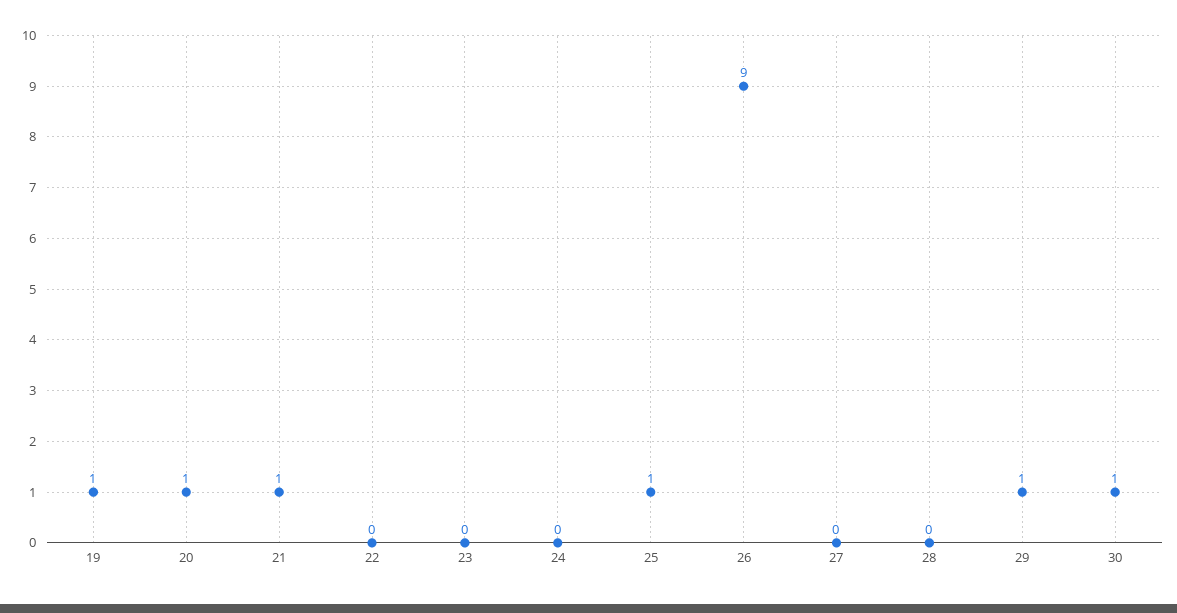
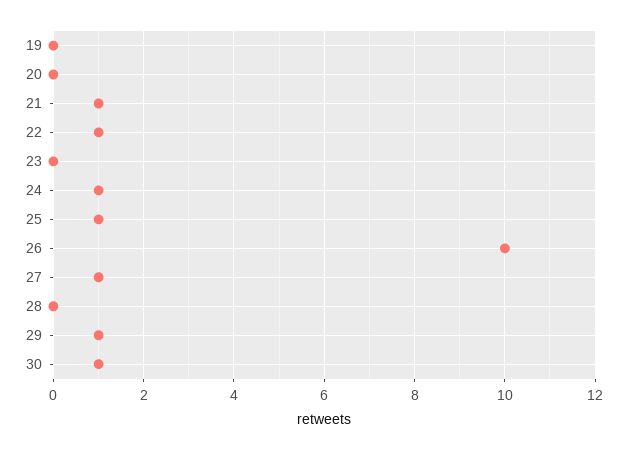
  {
-   "19": 1,
+   "19": 0,
-   "20": 1,
+   "20": 0,
    "21": 1,
-   "22": 0,
+   "22": 1,
    "23": 0,
-   "24": 0,
+   "24": 1,
    "25": 1,
-   "26": 9,
+   "26": 10,
-   "27": 0,
+   "27": 1,
    "28": 0,
    "29": 1,
    "30": 1
  }

